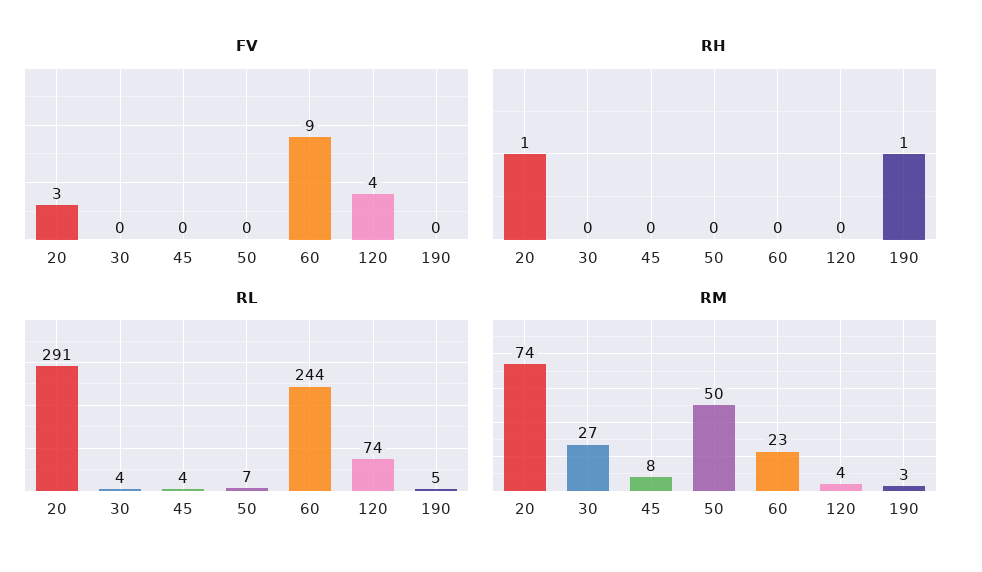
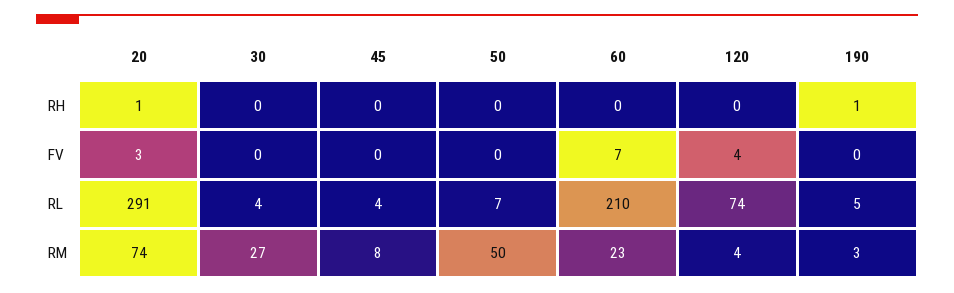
  {
    "FV": {
      "20": 3,
      "30": 0,
      "45": 0,
      "50": 0,
-     "60": 9,
+     "60": 7,
      "120": 4,
      "190": 0
    },
    "RH": {
      "20": 1,
      "30": 0,
      "45": 0,
      "50": 0,
      "60": 0,
      "120": 0,
      "190": 1
    },
    "RL": {
      "20": 291,
      "30": 4,
      "45": 4,
      "50": 7,
-     "60": 244,
+     "60": 210,
      "120": 74,
      "190": 5
    },
    "RM": {
      "20": 74,
      "30": 27,
      "45": 8,
      "50": 50,
      "60": 23,
      "120": 4,
      "190": 3
    }
  }

